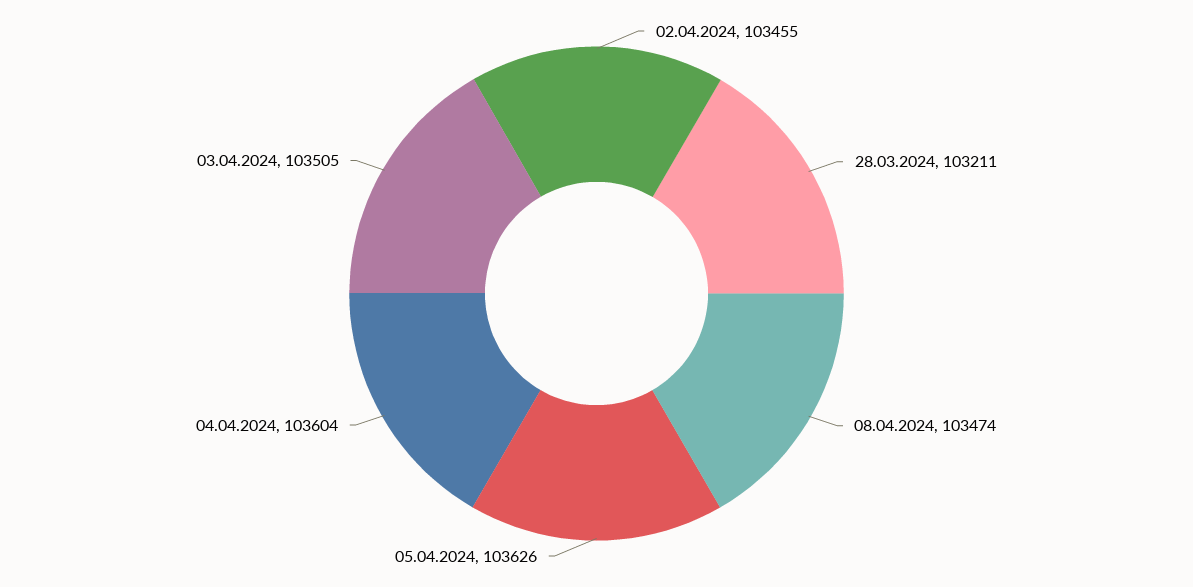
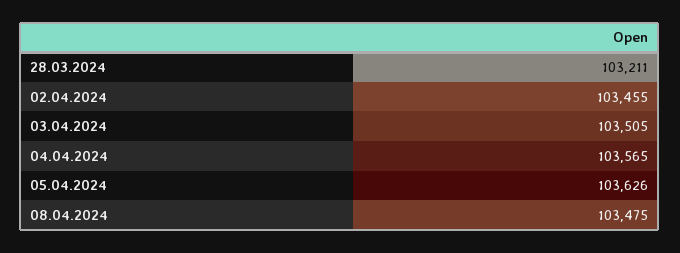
  {
    "02.04.2024": 103455,
    "28.03.2024": 103211,
-   "08.04.2024": 103474,
+   "08.04.2024": 103475,
    "05.04.2024": 103626,
-   "04.04.2024": 103604,
+   "04.04.2024": 103565,
    "03.04.2024": 103505
  }

